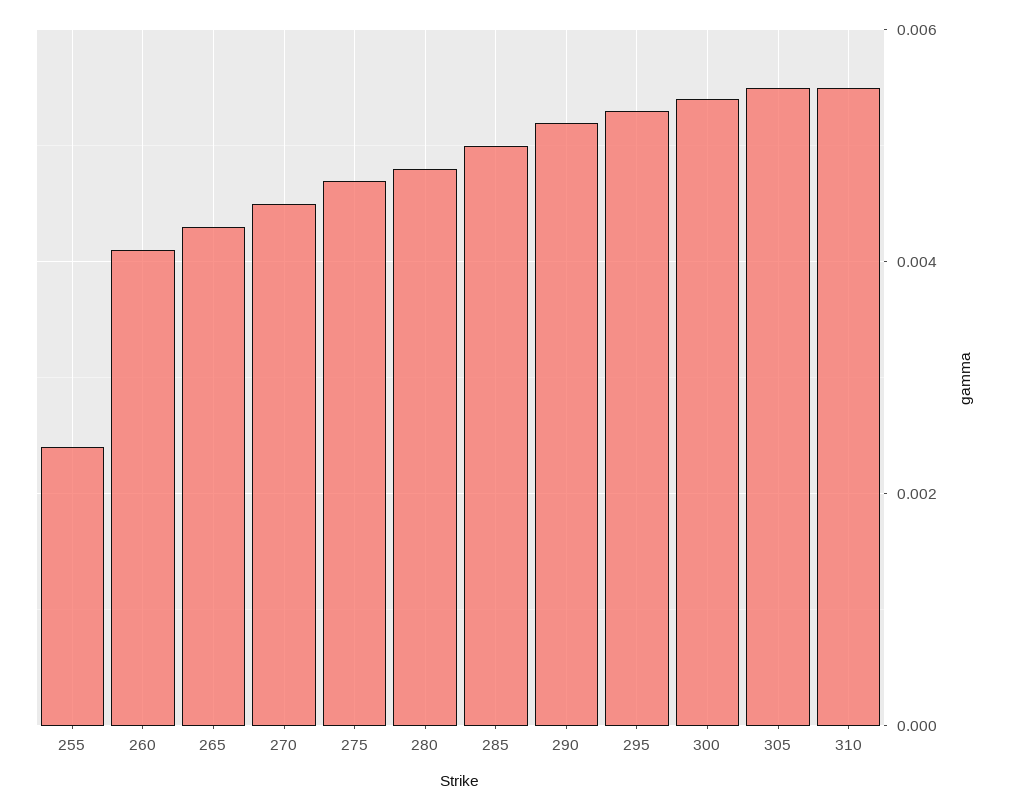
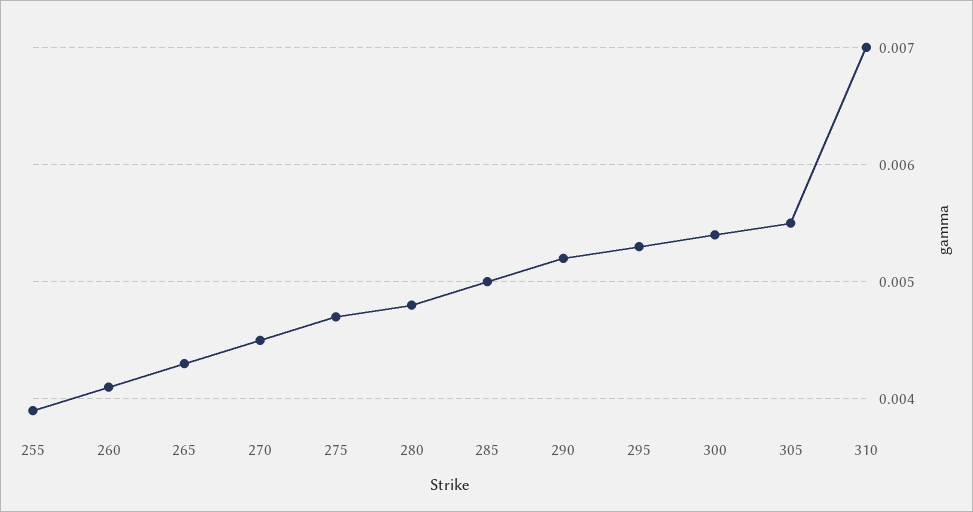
  {
-   "255": 0.0025,
+   "255": 0.0039,
    "260": 0.0041,
    "265": 0.0043,
    "270": 0.0045,
    "275": 0.0047,
    "280": 0.0048,
    "285": 0.005,
    "290": 0.0052,
    "295": 0.0053,
    "300": 0.0054,
    "305": 0.0055,
-   "310": 0.0055
+   "310": 0.007
  }

